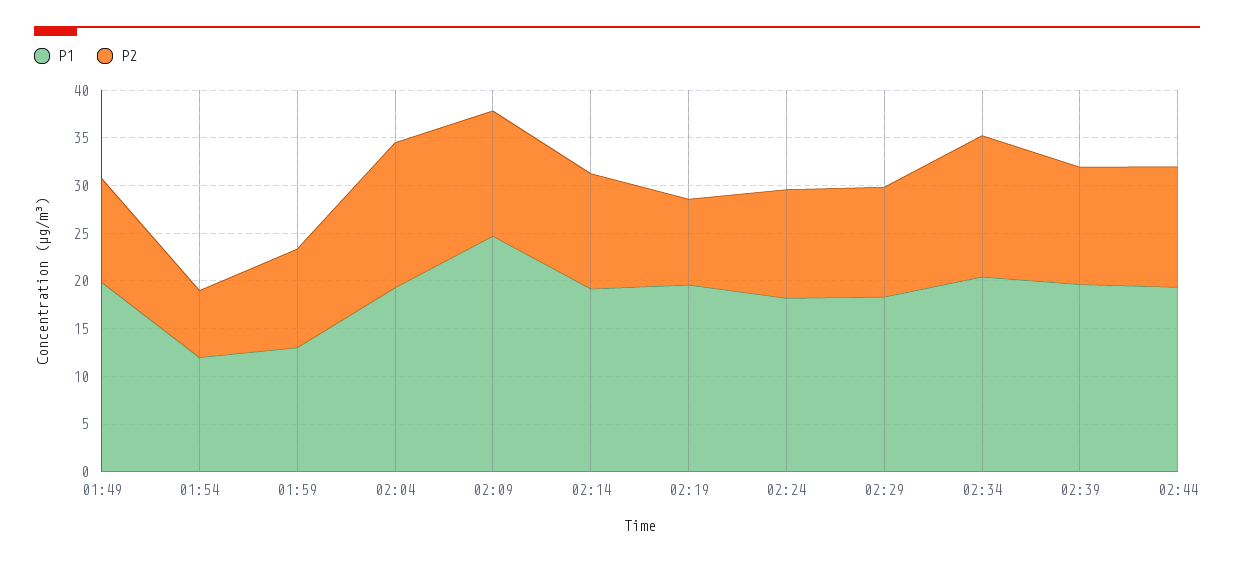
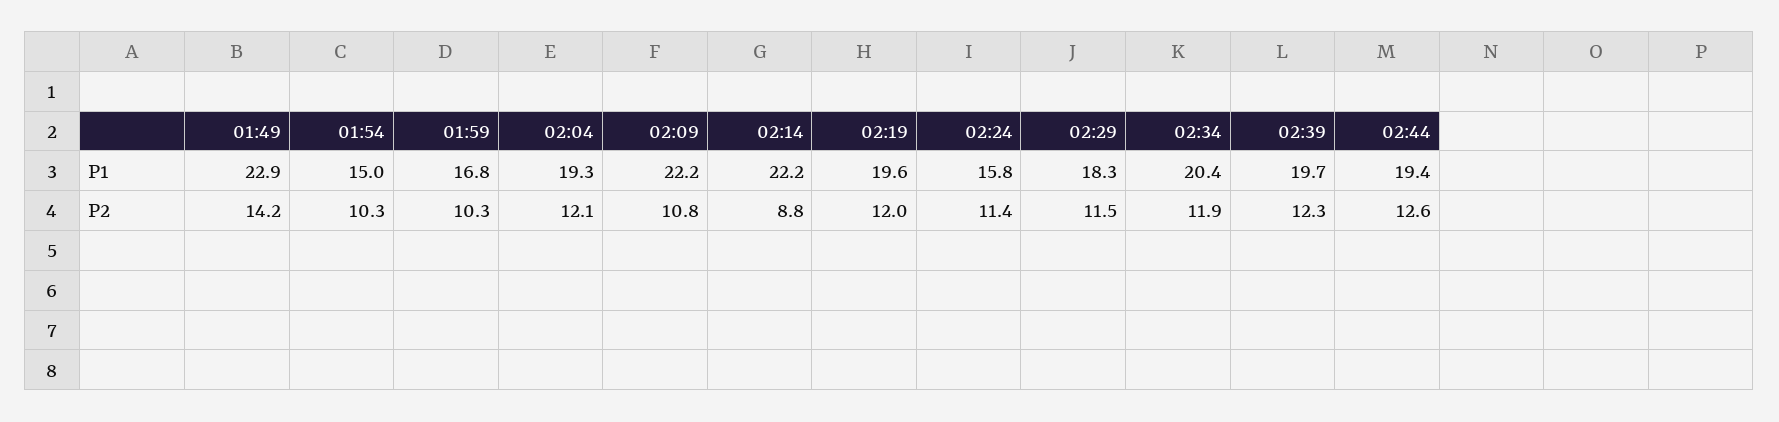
  {
    "P1": {
-     "01:49": 20,
+     "01:49": 22.9,
-     "01:54": 12,
+     "01:54": 15,
-     "01:59": 13,
+     "01:59": 16.8,
      "02:04": 19.3,
-     "02:09": 25,
+     "02:09": 22.2,
-     "02:14": 19,
+     "02:14": 22.2,
      "02:19": 19.6,
-     "02:24": 18,
+     "02:24": 15.8,
      "02:29": 18.3,
      "02:34": 20.4,
      "02:39": 19.7,
      "02:44": 19.4
    },
    "P2": {
-     "01:49": 11,
+     "01:49": 14.2,
-     "01:54": 7,
+     "01:54": 10.3,
      "01:59": 10.3,
-     "02:04": 15,
+     "02:04": 12.1,
-     "02:09": 13,
+     "02:09": 10.8,
-     "02:14": 12,
+     "02:14": 8.8,
-     "02:19": 9,
+     "02:19": 12,
      "02:24": 11.4,
      "02:29": 11.5,
-     "02:34": 15,
+     "02:34": 11.9,
      "02:39": 12.3,
      "02:44": 12.6
    }
  }

